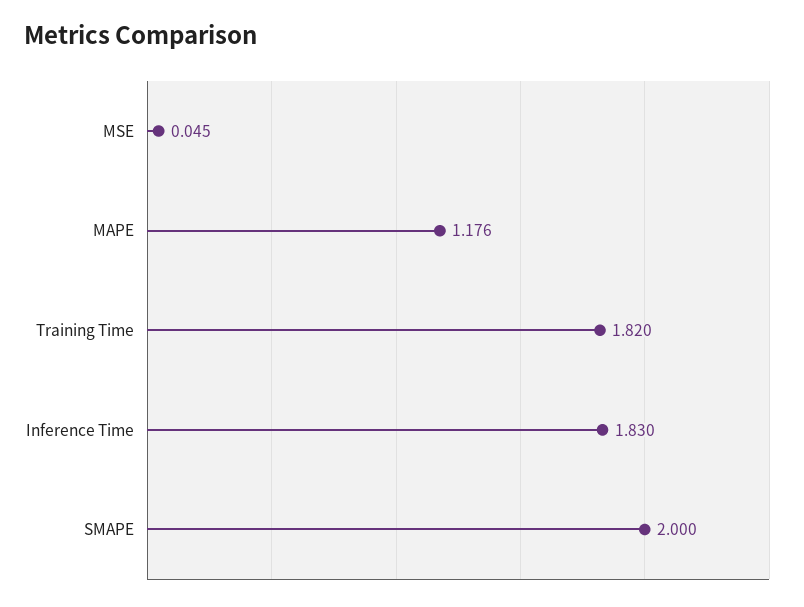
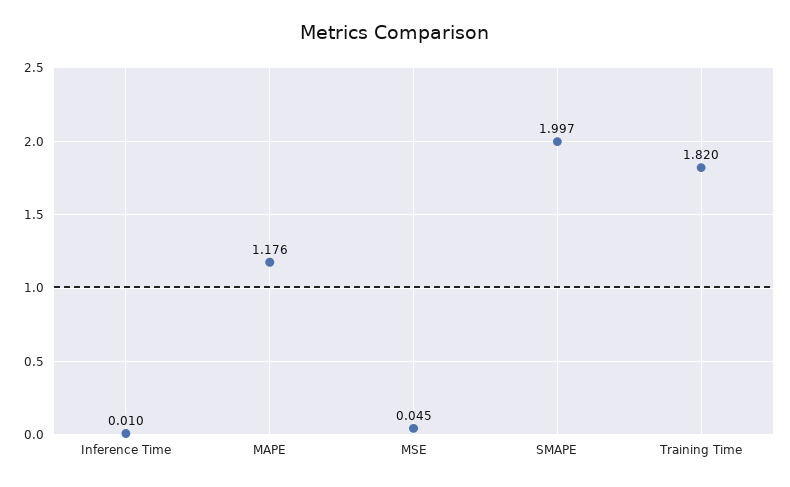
  {
    "MSE": 0.045,
    "MAPE": 1.176,
    "Training Time": 1.82,
-   "Inference Time": 1.83,
+   "Inference Time": 0.01,
-   "SMAPE": 2
+   "SMAPE": 1.997
  }

